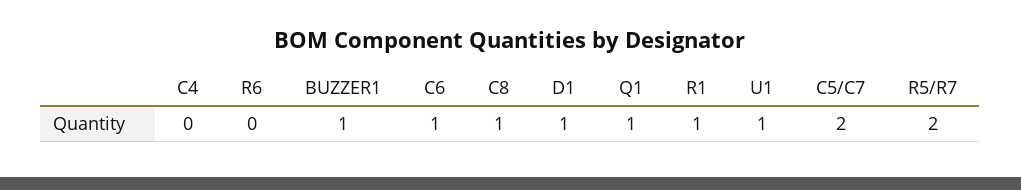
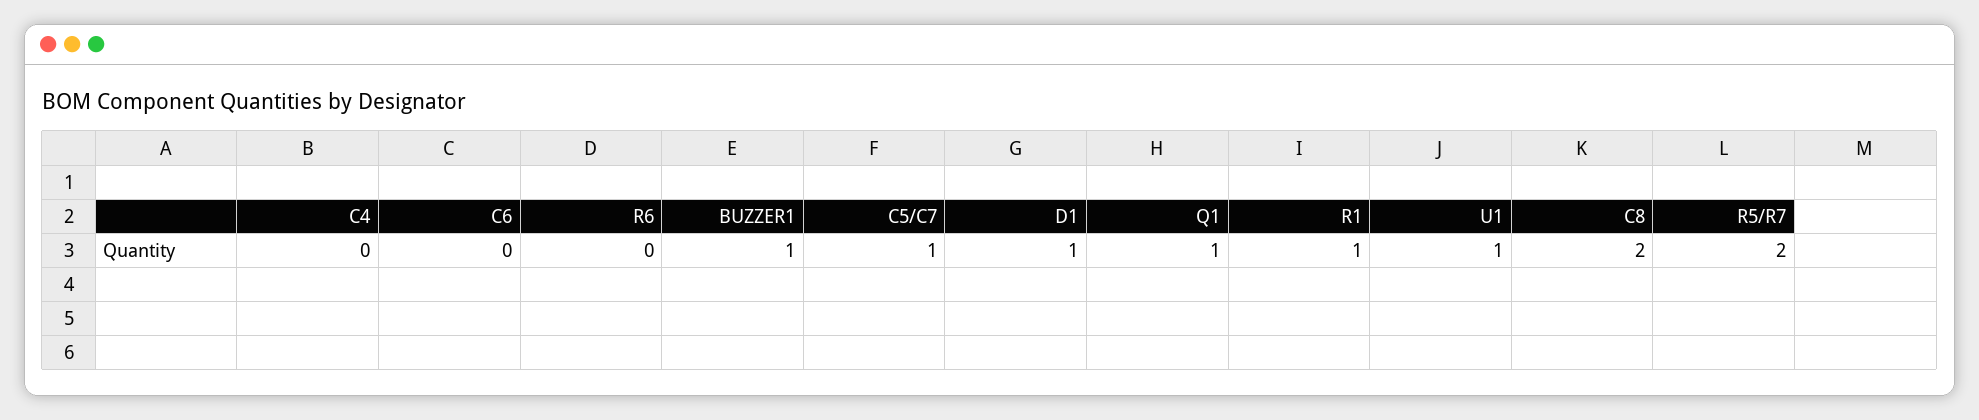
  {
    "C4": 0,
    "R6": 0,
    "BUZZER1": 1,
-   "C6": 1,
+   "C6": 0,
-   "C8": 1,
+   "C8": 2,
    "D1": 1,
    "Q1": 1,
    "R1": 1,
    "U1": 1,
-   "C5/C7": 2,
+   "C5/C7": 1,
    "R5/R7": 2
  }

